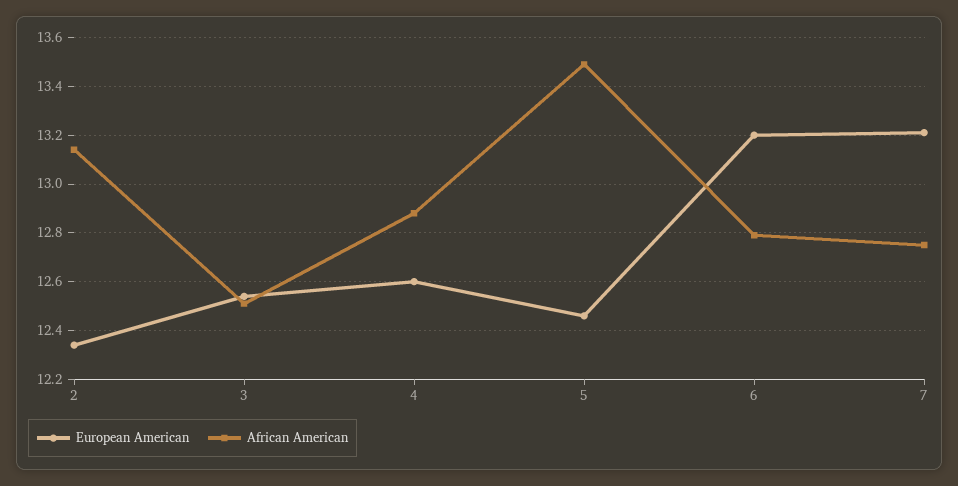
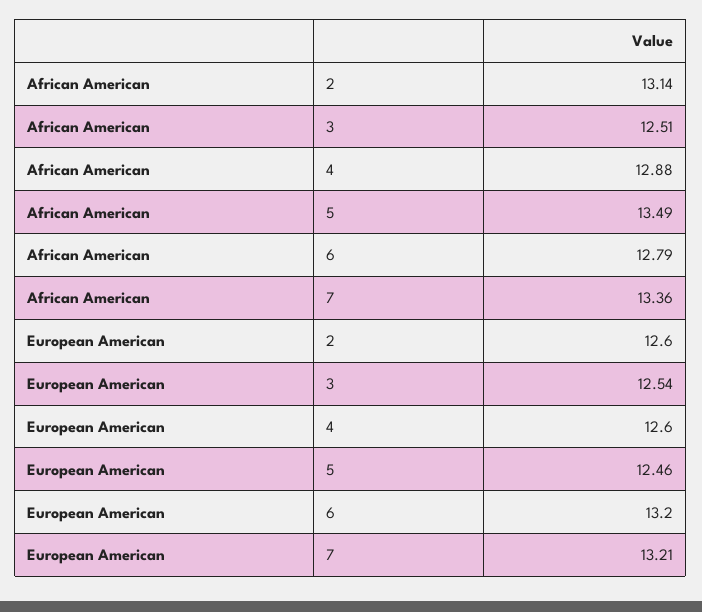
  {
    "European American": {
-     "2": 12.35,
+     "2": 12.6,
      "3": 12.54,
      "4": 12.6,
      "5": 12.46,
      "6": 13.2,
      "7": 13.21
    },
    "African American": {
      "2": 13.14,
      "3": 12.51,
      "4": 12.88,
      "5": 13.49,
      "6": 12.79,
-     "7": 12.75
+     "7": 13.36
    }
  }

